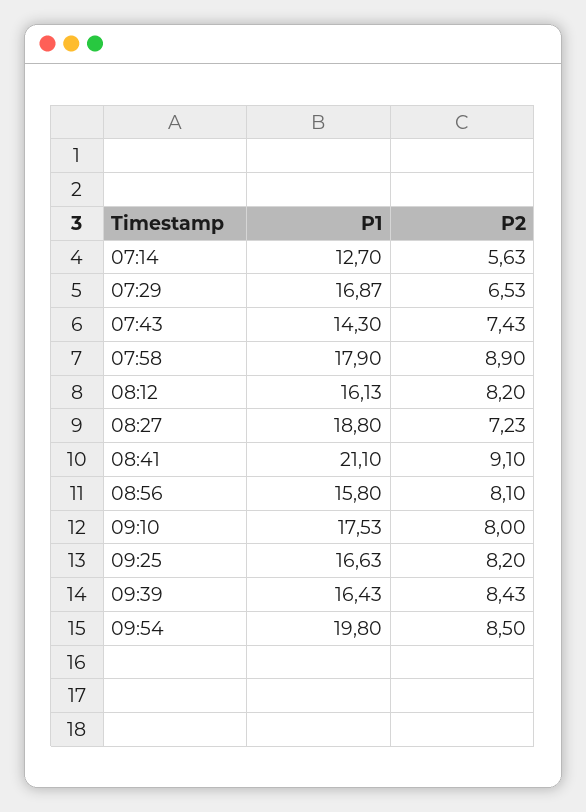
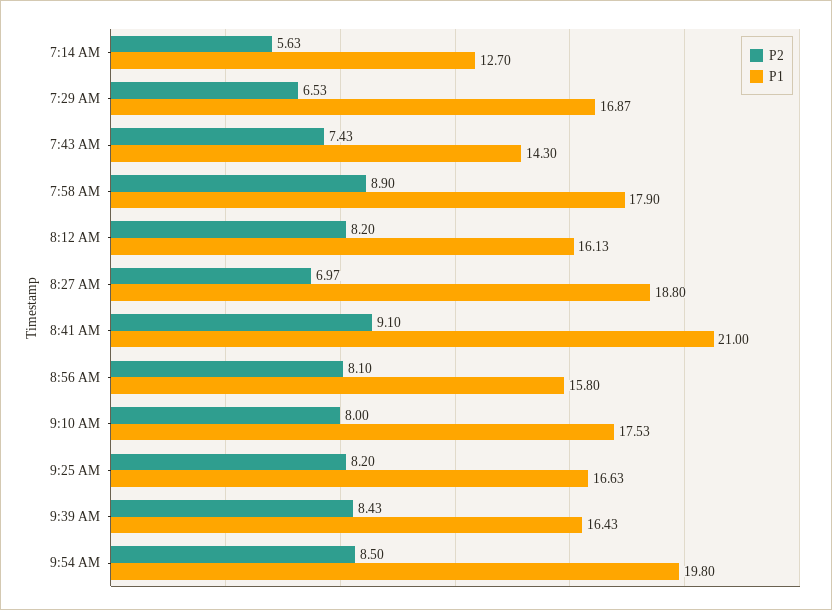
  {
    "P1": {
      "07:14": 12.7,
      "07:29": 16.87,
      "07:43": 14.3,
      "07:58": 17.9,
      "08:12": 16.13,
      "08:27": 18.8,
-     "08:41": 21.1,
+     "08:41": 21,
      "08:56": 15.8,
      "09:10": 17.53,
      "09:25": 16.63,
      "09:39": 16.43,
      "09:54": 19.8
    },
    "P2": {
      "07:14": 5.63,
      "07:29": 6.53,
      "07:43": 7.43,
      "07:58": 8.9,
      "08:12": 8.2,
-     "08:27": 7.23,
+     "08:27": 6.97,
      "08:41": 9.1,
      "08:56": 8.1,
      "09:10": 8,
      "09:25": 8.2,
      "09:39": 8.43,
      "09:54": 8.5
    }
  }

